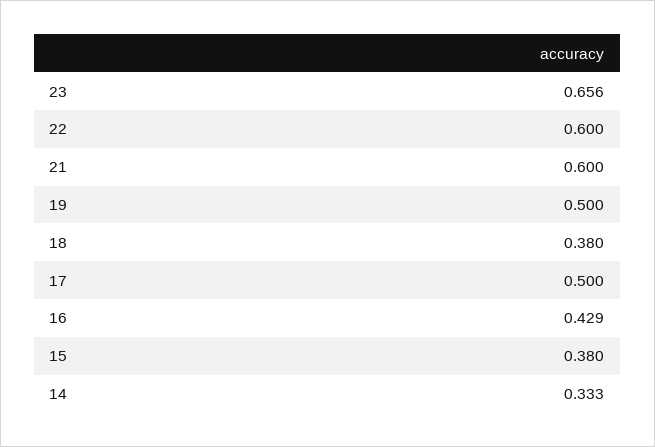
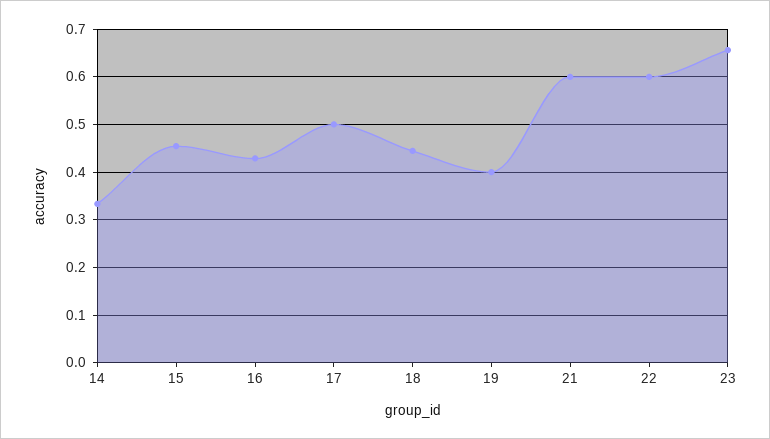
  {
    "23": 0.656,
    "22": 0.6,
    "21": 0.6,
-   "19": 0.5,
+   "19": 0.4,
-   "18": 0.38,
+   "18": 0.44,
    "17": 0.5,
    "16": 0.429,
-   "15": 0.38,
+   "15": 0.46,
    "14": 0.333
  }

